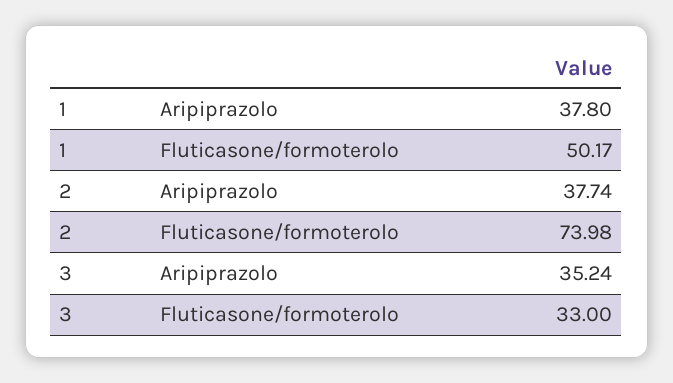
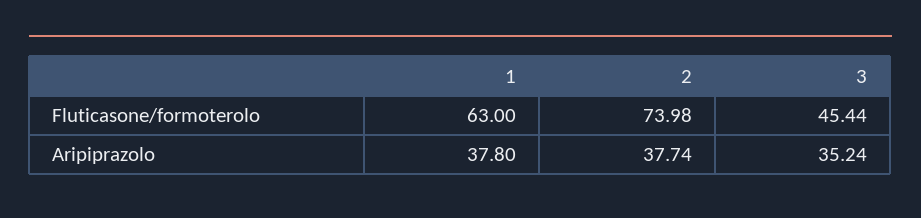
  {
    "1": {
      "Aripiprazolo": 37.8,
-     "Fluticasone/formoterolo": 50.17
+     "Fluticasone/formoterolo": 63
    },
    "2": {
      "Aripiprazolo": 37.74,
      "Fluticasone/formoterolo": 73.98
    },
    "3": {
      "Aripiprazolo": 35.24,
-     "Fluticasone/formoterolo": 33
+     "Fluticasone/formoterolo": 45.44
    }
  }

